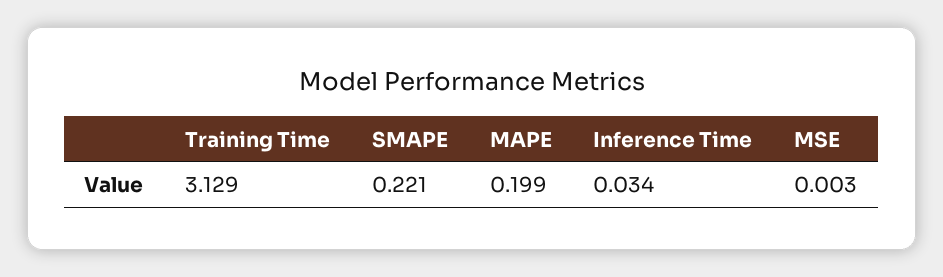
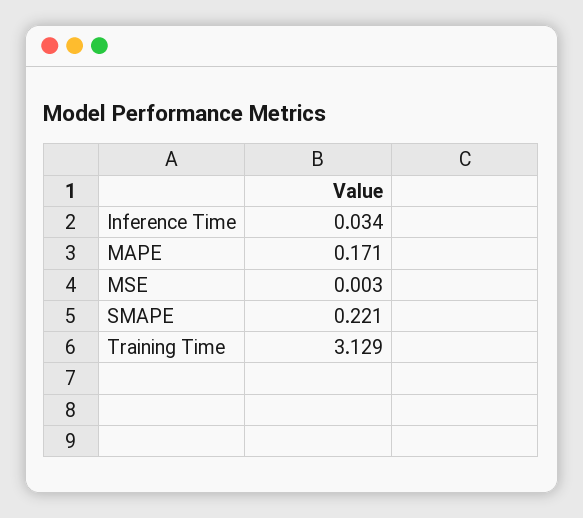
  {
    "Training Time": 3.129,
    "SMAPE": 0.221,
-   "MAPE": 0.199,
+   "MAPE": 0.171,
    "Inference Time": 0.034,
    "MSE": 0.003
  }

